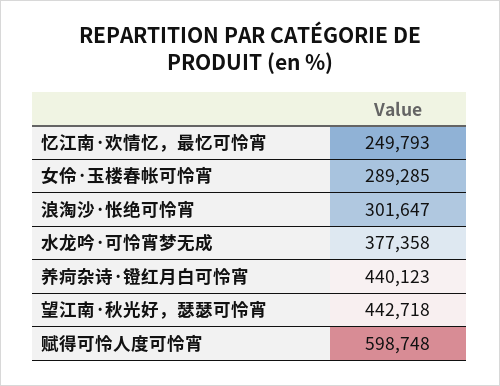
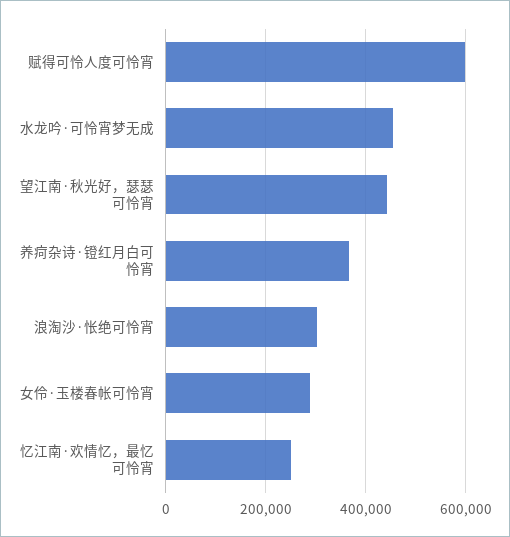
  {
    "忆江南·欢情忆，最忆可怜宵": 249793,
    "女伶·玉楼春帐可怜宵": 289285,
    "浪淘沙·怅绝可怜宵": 301647,
-   "水龙吟·可怜宵梦无成": 377358,
+   "水龙吟·可怜宵梦无成": 460000,
-   "养疴杂诗·镫红月白可怜宵": 440123,
+   "养疴杂诗·镫红月白可怜宵": 360000,
    "望江南·秋光好，瑟瑟可怜宵": 442718,
    "赋得可怜人度可怜宵": 598748
  }

